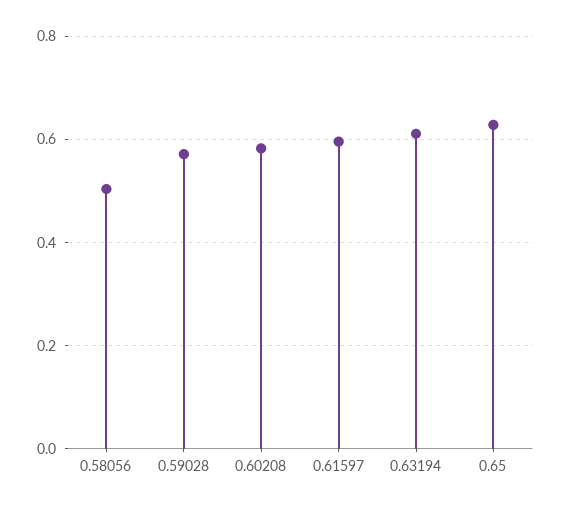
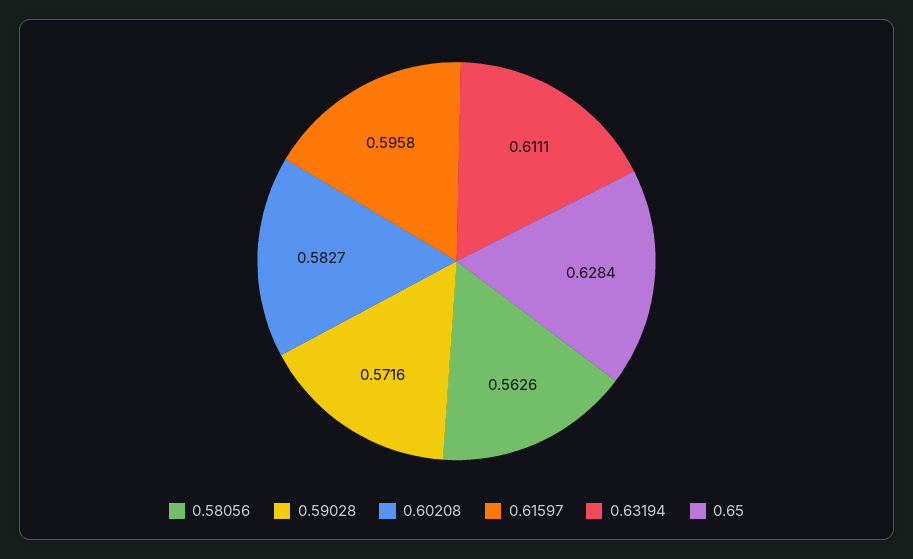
  {
-   "0.58056": 0.5,
+   "0.58056": 0.5626,
    "0.59028": 0.5716,
    "0.60208": 0.5827,
    "0.61597": 0.5958,
    "0.63194": 0.6111,
    "0.65": 0.6284
  }

